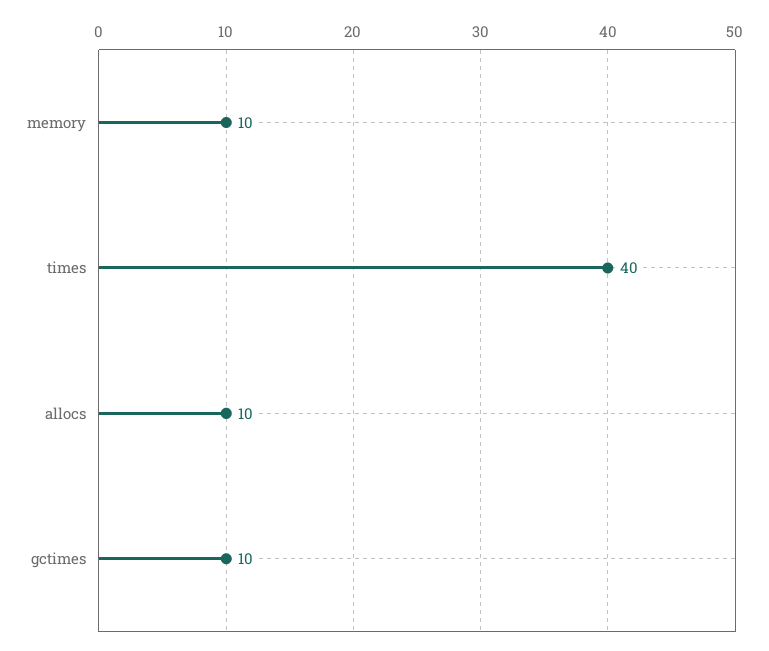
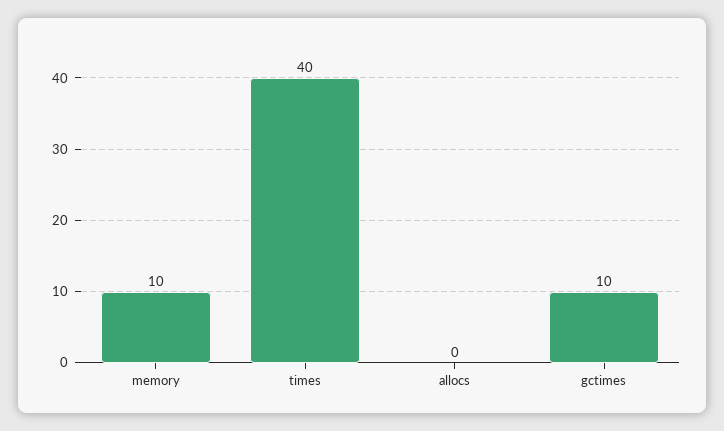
  {
    "memory": 10,
    "times": 40,
-   "allocs": 10,
+   "allocs": 0,
    "gctimes": 10
  }

